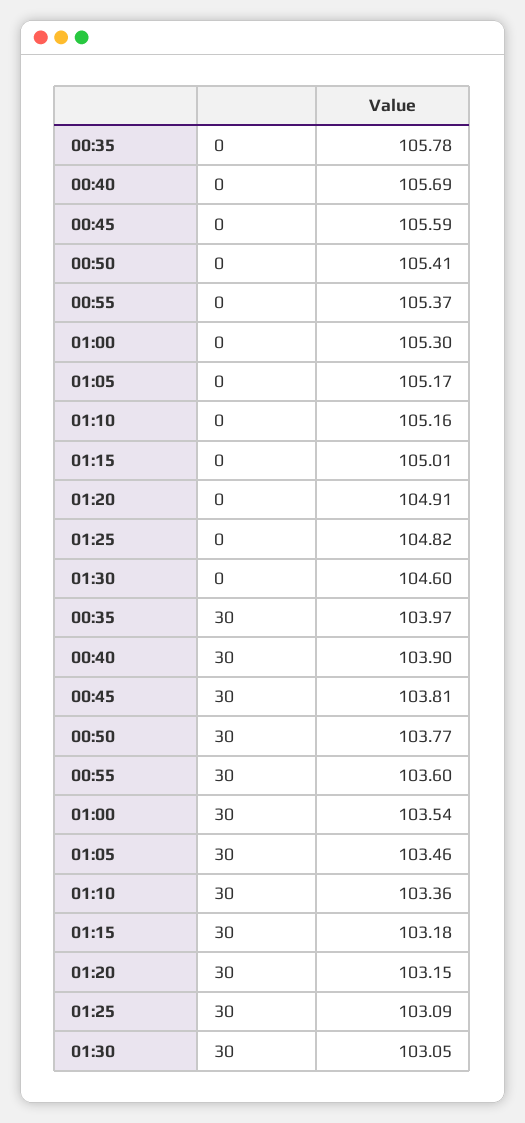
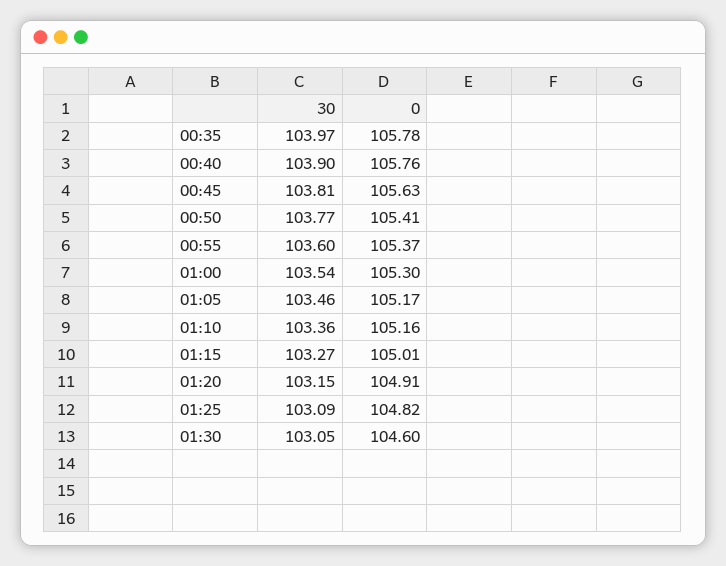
  {
    "00:35": {
      "0": 105.78,
      "30": 103.97
    },
    "00:40": {
-     "0": 105.69,
+     "0": 105.76,
      "30": 103.9
    },
    "00:45": {
-     "0": 105.59,
+     "0": 105.63,
      "30": 103.81
    },
    "00:50": {
      "0": 105.41,
      "30": 103.77
    },
    "00:55": {
      "0": 105.37,
      "30": 103.6
    },
    "01:00": {
      "0": 105.3,
      "30": 103.54
    },
    "01:05": {
      "0": 105.17,
      "30": 103.46
    },
    "01:10": {
      "0": 105.16,
      "30": 103.36
    },
    "01:15": {
      "0": 105.01,
-     "30": 103.18
+     "30": 103.27
    },
    "01:20": {
      "0": 104.91,
      "30": 103.15
    },
    "01:25": {
      "0": 104.82,
      "30": 103.09
    },
    "01:30": {
      "0": 104.6,
      "30": 103.05
    }
  }

